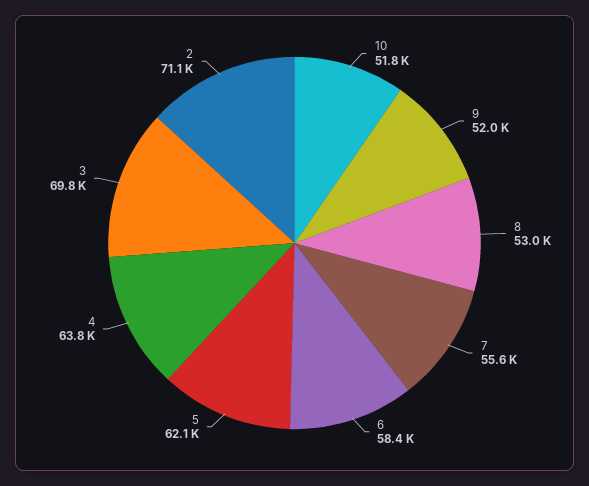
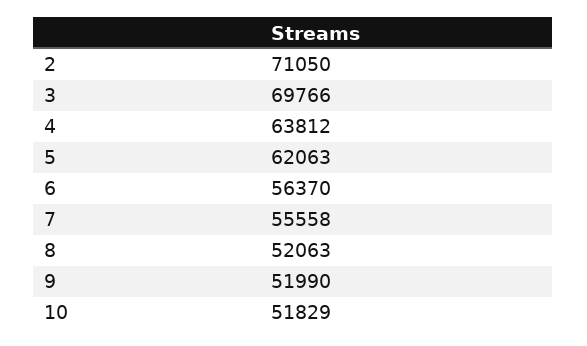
  {
    "10": 51829,
    "9": 51990,
-   "8": 53000,
+   "8": 52063,
    "7": 55558,
-   "6": 58400,
+   "6": 56370,
    "5": 62063,
    "4": 63812,
    "3": 69766,
    "2": 71050
  }

